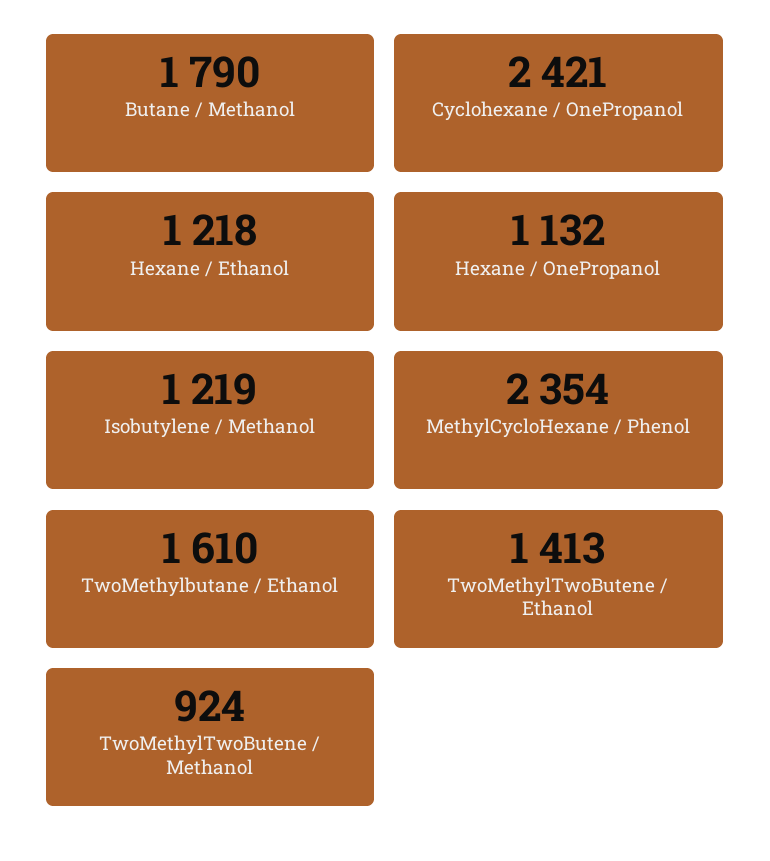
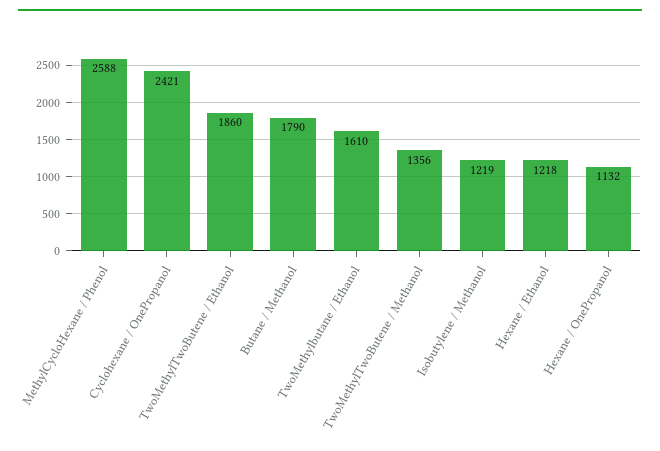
  {
    "Butane / Methanol": 1790,
    "Cyclohexane / OnePropanol": 2421,
    "Hexane / Ethanol": 1218,
    "Hexane / OnePropanol": 1132,
    "Isobutylene / Methanol": 1219,
-   "MethylCycloHexane / Phenol": 2354,
+   "MethylCycloHexane / Phenol": 2588,
    "TwoMethylbutane / Ethanol": 1610,
-   "TwoMethylTwoButene / Ethanol": 1413,
+   "TwoMethylTwoButene / Ethanol": 1860,
-   "TwoMethylTwoButene / Methanol": 924
+   "TwoMethylTwoButene / Methanol": 1356
  }

